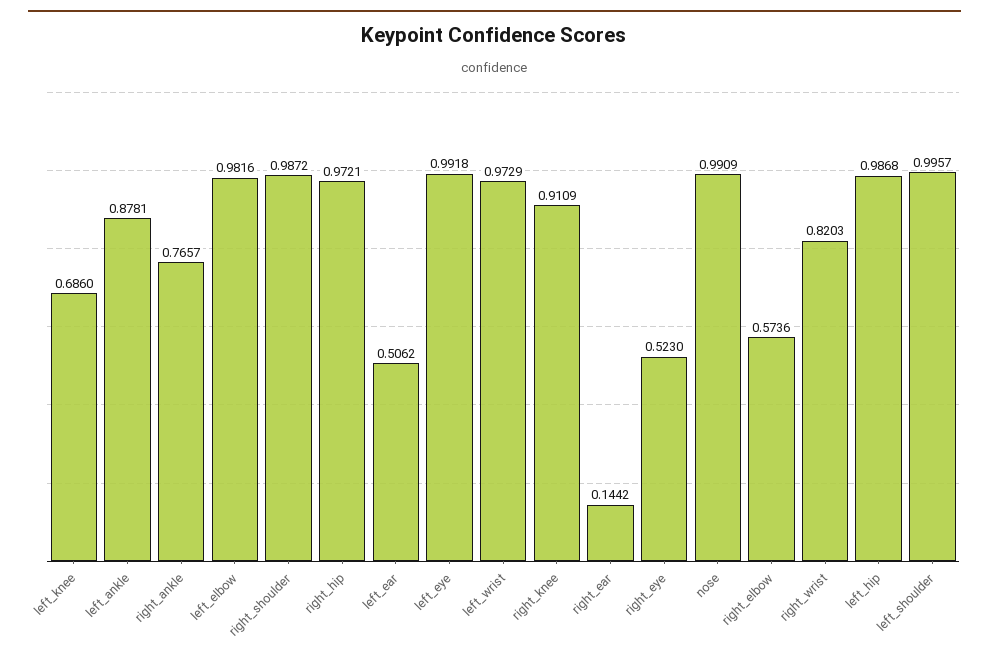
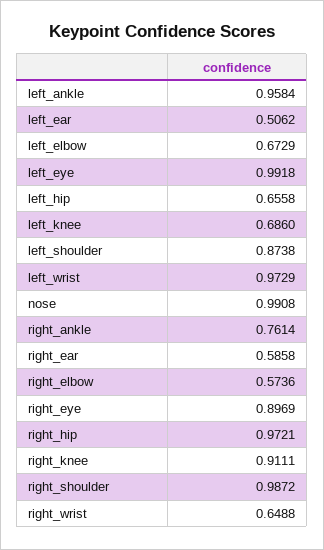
  {
    "left_knee": 0.686,
-   "left_ankle": 0.8781,
+   "left_ankle": 0.9584,
-   "right_ankle": 0.7657,
+   "right_ankle": 0.7614,
-   "left_elbow": 0.9816,
+   "left_elbow": 0.6729,
    "right_shoulder": 0.9872,
    "right_hip": 0.9721,
    "left_ear": 0.5062,
    "left_eye": 0.9918,
    "left_wrist": 0.9729,
-   "right_knee": 0.9109,
+   "right_knee": 0.9111,
-   "right_ear": 0.1442,
+   "right_ear": 0.5858,
-   "right_eye": 0.523,
+   "right_eye": 0.8969,
-   "nose": 0.9909,
+   "nose": 0.9908,
    "right_elbow": 0.5736,
-   "right_wrist": 0.8203,
+   "right_wrist": 0.6488,
-   "left_hip": 0.9868,
+   "left_hip": 0.6558,
-   "left_shoulder": 0.9957
+   "left_shoulder": 0.8738
  }

